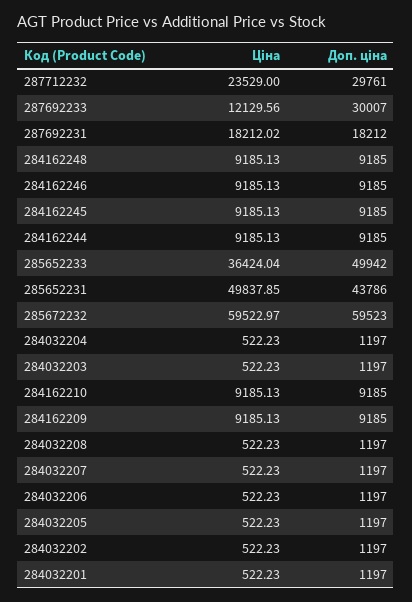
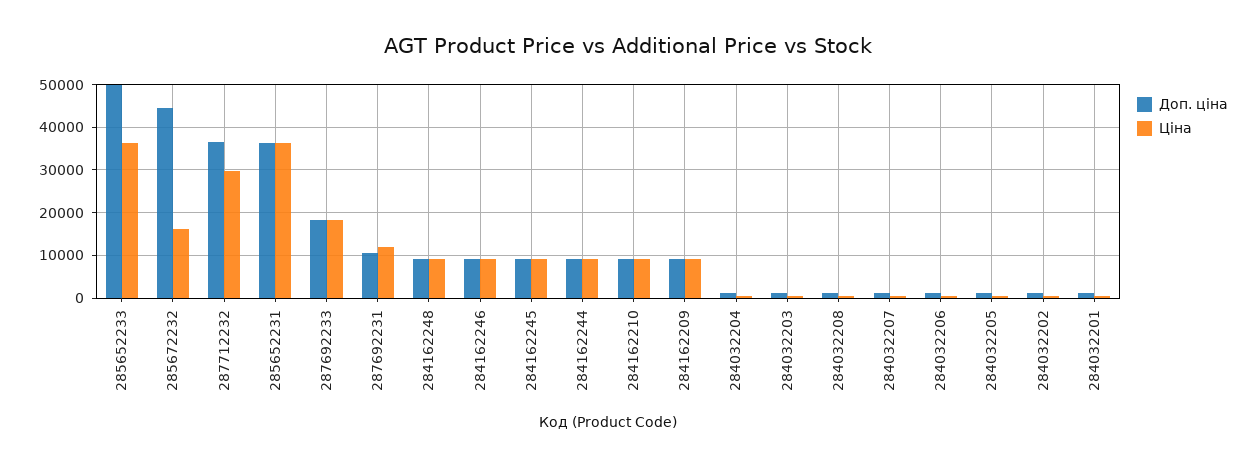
  {
    "Ціна": {
-     "287712232": 23529,
+     "287712232": 30000,
-     "287692233": 12129.56,
+     "287692233": 18000,
-     "287692231": 18212.02,
+     "287692231": 12000,
      "284162248": 9185.13,
      "284162246": 9185.13,
      "284162245": 9185.13,
      "284162244": 9185.13,
      "285652233": 36424.04,
-     "285652231": 49837.85,
+     "285652231": 36000,
-     "285672232": 59522.97,
+     "285672232": 16000,
      "284032204": 522.23,
      "284032203": 522.23,
      "284162210": 9185.13,
      "284162209": 9185.13,
      "284032208": 522.23,
      "284032207": 522.23,
      "284032206": 522.23,
      "284032205": 522.23,
      "284032202": 522.23,
      "284032201": 522.23
    },
    "Доп. ціна": {
-     "287712232": 29761,
+     "287712232": 36000,
-     "287692233": 30007,
+     "287692233": 18000,
-     "287692231": 18212,
+     "287692231": 10000,
      "284162248": 9185,
      "284162246": 9185,
      "284162245": 9185,
      "284162244": 9185,
      "285652233": 49942,
-     "285652231": 43786,
+     "285652231": 36000,
-     "285672232": 59523,
+     "285672232": 44000,
      "284032204": 1197,
      "284032203": 1197,
      "284162210": 9185,
      "284162209": 9185,
      "284032208": 1197,
      "284032207": 1197,
      "284032206": 1197,
      "284032205": 1197,
      "284032202": 1197,
      "284032201": 1197
    }
  }

